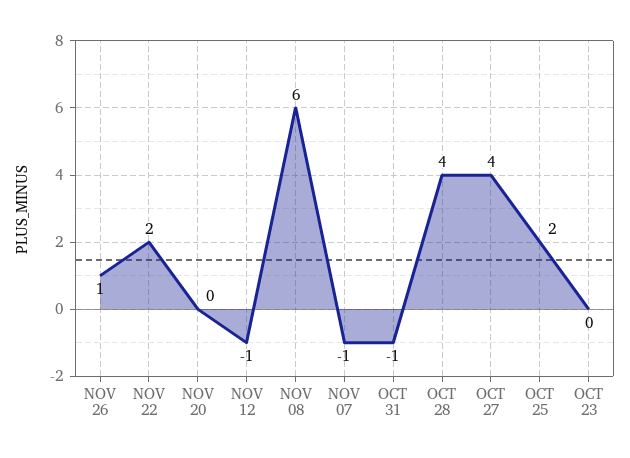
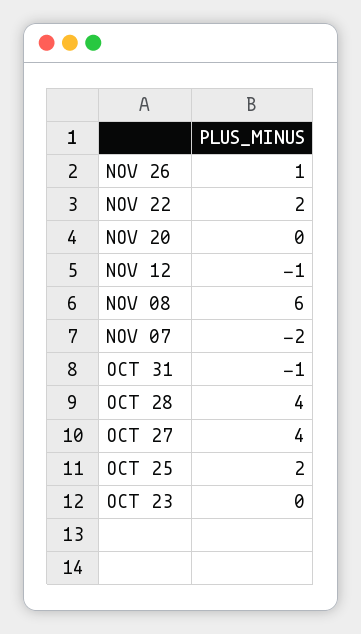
  {
    "NOV 26": 1,
    "NOV 22": 2,
    "NOV 20": 0,
    "NOV 12": -1,
    "NOV 08": 6,
-   "NOV 07": -1,
+   "NOV 07": -2,
    "OCT 31": -1,
    "OCT 28": 4,
    "OCT 27": 4,
    "OCT 25": 2,
    "OCT 23": 0
  }

